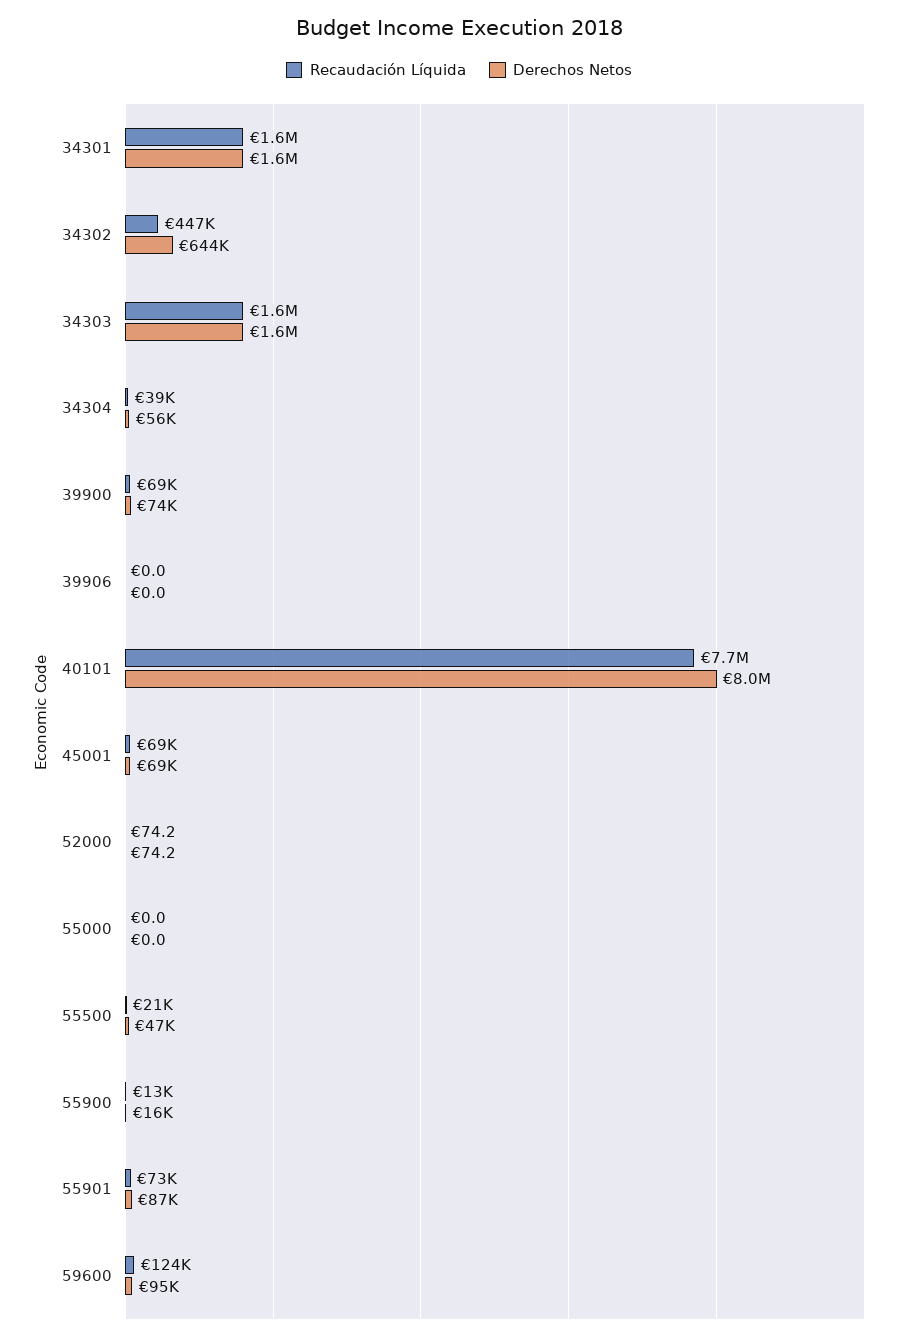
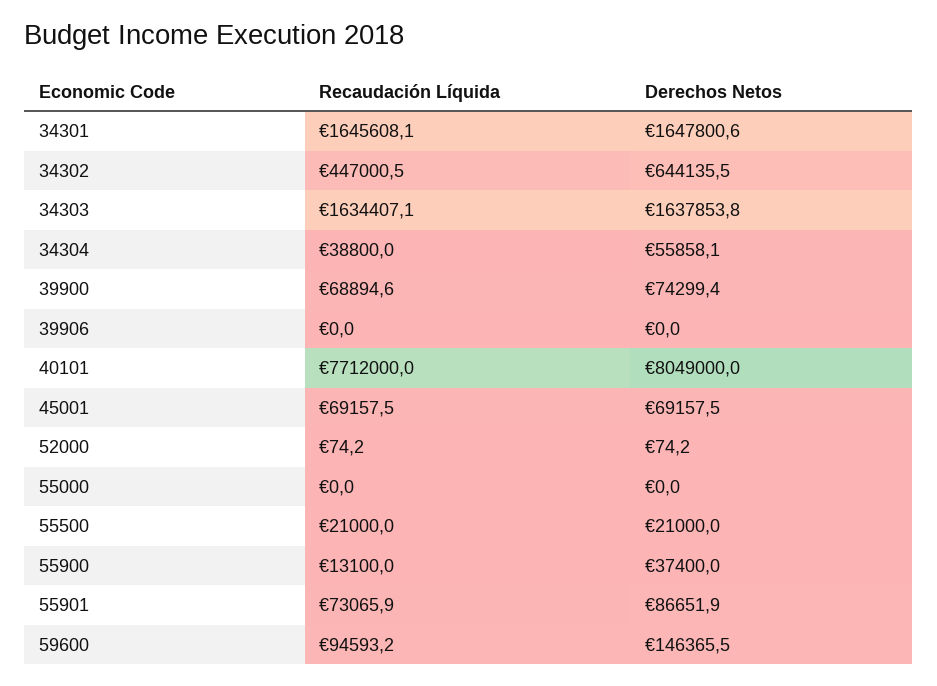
  {
    "Recaudación Líquida": {
      "34301": 1645608.1,
      "34302": 447000.5,
      "34303": 1634407.1,
      "34304": 38800,
      "39900": 68894.6,
      "39906": 0,
      "40101": 7712000,
      "45001": 69157.5,
      "52000": 74.2,
      "55000": 0,
      "55500": 21000,
      "55900": 13100,
      "55901": 73065.9,
-     "59600": 124000
+     "59600": 94593.2
    },
    "Derechos Netos": {
      "34301": 1647800.6,
      "34302": 644135.5,
      "34303": 1637853.8,
      "34304": 55858.1,
      "39900": 74299.4,
      "39906": 0,
      "40101": 8049000,
      "45001": 69157.5,
      "52000": 74.2,
      "55000": 0,
-     "55500": 47000,
+     "55500": 21000,
-     "55900": 16000,
+     "55900": 37400,
      "55901": 86651.9,
-     "59600": 95000
+     "59600": 146365.5
    }
  }

